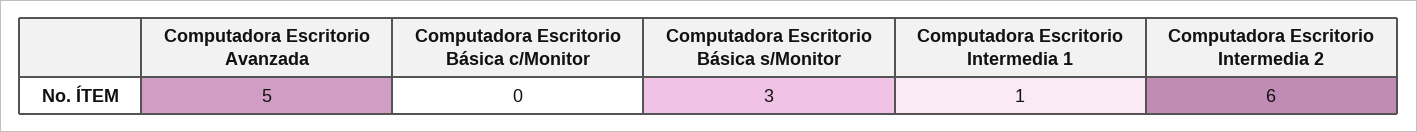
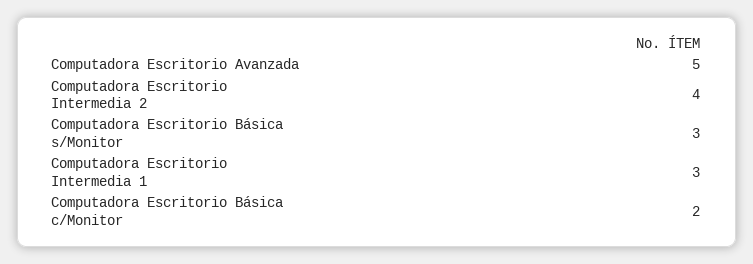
  {
    "Computadora Escritorio Avanzada": 5,
-   "Computadora Escritorio Básica c/Monitor": 0,
+   "Computadora Escritorio Básica c/Monitor": 2,
    "Computadora Escritorio Básica s/Monitor": 3,
-   "Computadora Escritorio Intermedia 1": 1,
+   "Computadora Escritorio Intermedia 1": 3,
-   "Computadora Escritorio Intermedia 2": 6
+   "Computadora Escritorio Intermedia 2": 4
  }

